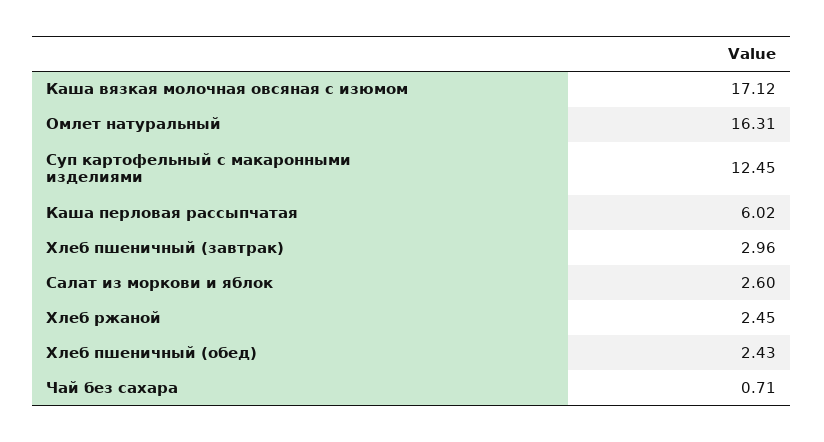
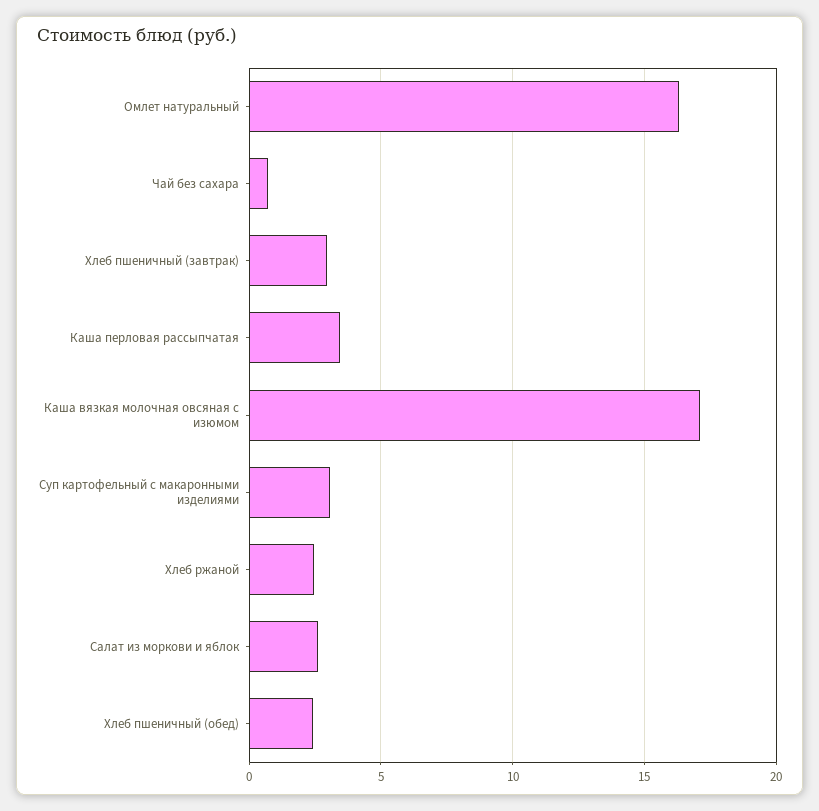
  {
    "Каша вязкая молочная овсяная с изюмом": 17.12,
    "Омлет натуральный": 16.31,
-   "Суп картофельный с макаронными изделиями": 12.45,
+   "Суп картофельный с макаронными изделиями": 3,
-   "Каша перловая рассыпчатая": 6.02,
+   "Каша перловая рассыпчатая": 3.5,
    "Хлеб пшеничный (завтрак)": 2.96,
    "Салат из моркови и яблок": 2.6,
    "Хлеб ржаной": 2.45,
    "Хлеб пшеничный (обед)": 2.43,
    "Чай без сахара": 0.71
  }

